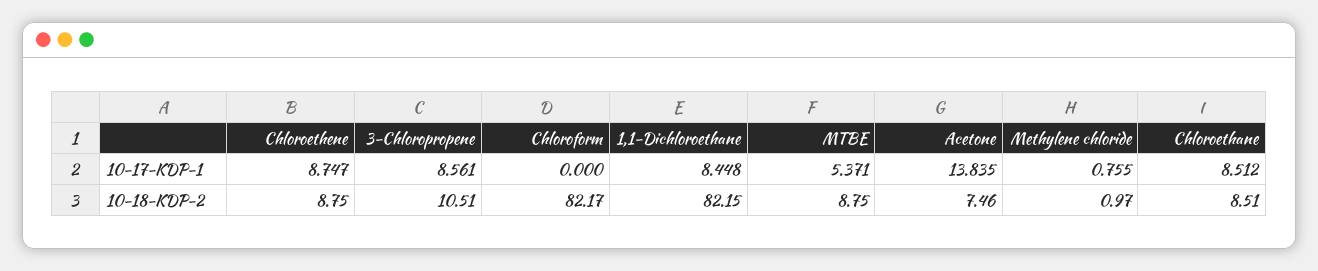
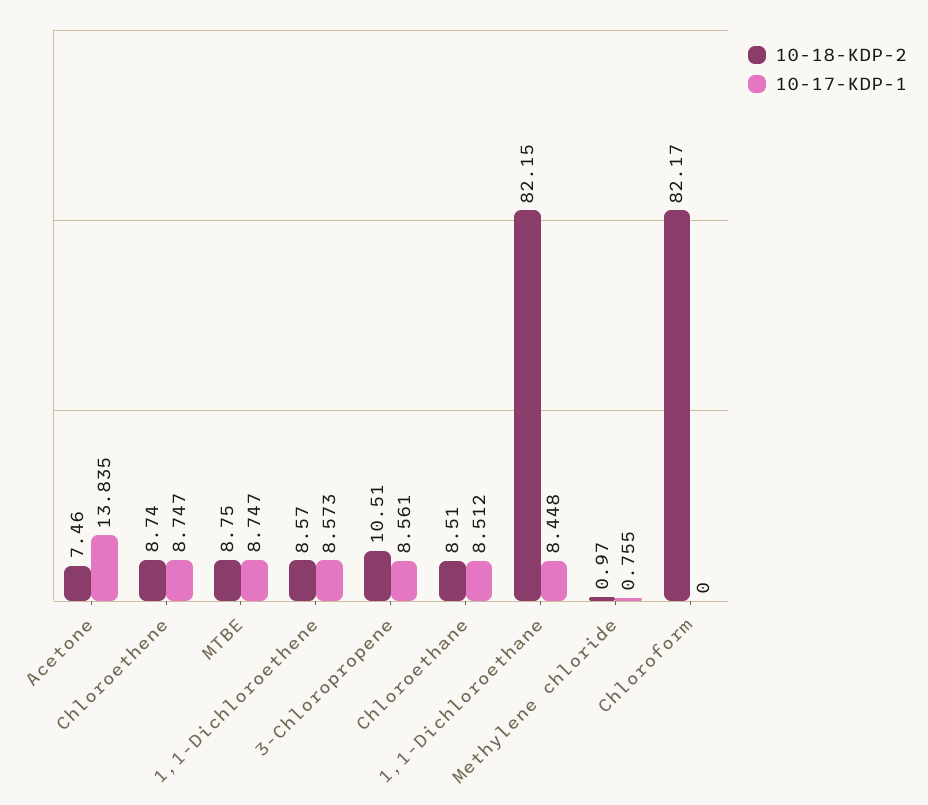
  {
    "10-17-KDP-1": {
      "Chloroethene": 8.747,
      "3-Chloropropene": 8.561,
      "Chloroform": 0,
      "1,1-Dichloroethane": 8.448,
-     "MTBE": 5.371,
+     "MTBE": 8.747,
      "Acetone": 13.835,
      "Methylene chloride": 0.755,
-     "Chloroethane": 8.512
+     "Chloroethane": 8.512,
+     "1,1-Dichloroethene": 8.573
    },
    "10-18-KDP-2": {
-     "Chloroethene": 8.75,
+     "Chloroethene": 8.74,
      "3-Chloropropene": 10.51,
      "Chloroform": 82.17,
      "1,1-Dichloroethane": 82.15,
      "MTBE": 8.75,
      "Acetone": 7.46,
      "Methylene chloride": 0.97,
-     "Chloroethane": 8.51
+     "Chloroethane": 8.51,
+     "1,1-Dichloroethene": 8.57
    }
  }

